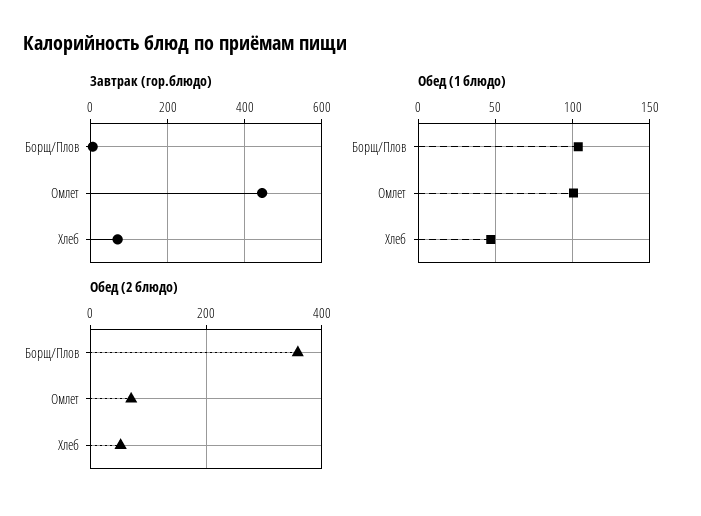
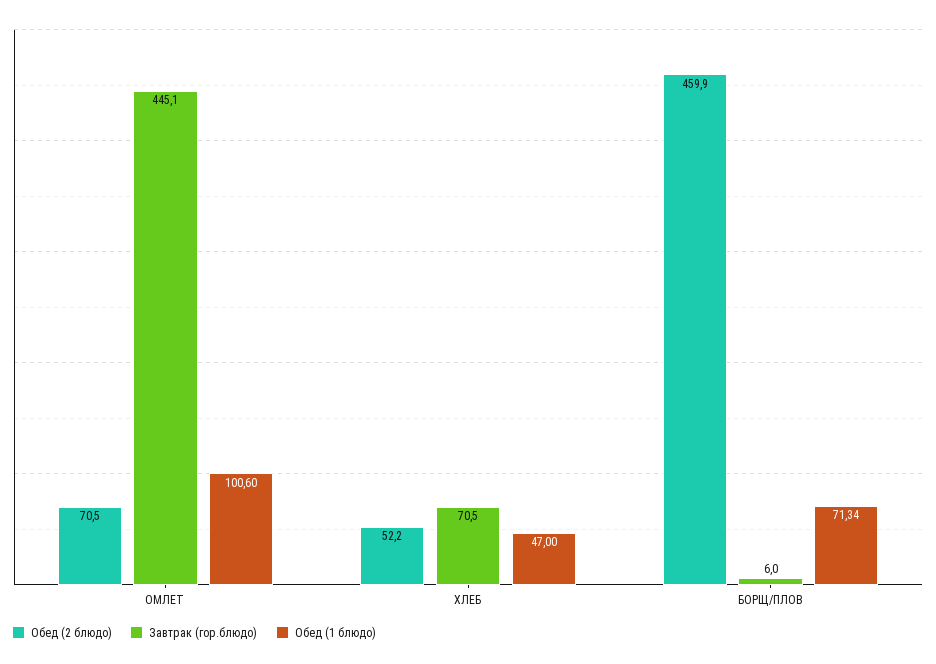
  {
    "Завтрак (гор.блюдо)": {
      "Борщ/Плов": 6,
      "Омлет": 445.1,
      "Хлеб": 70.5
    },
    "Обед (1 блюдо)": {
-     "Борщ/Плов": 105,
+     "Борщ/Плов": 71.34,
      "Омлет": 100.6,
      "Хлеб": 47
    },
    "Обед (2 блюдо)": {
-     "Борщ/Плов": 360,
+     "Борщ/Плов": 459.9,
      "Омлет": 70.5,
      "Хлеб": 52.2
    }
  }

